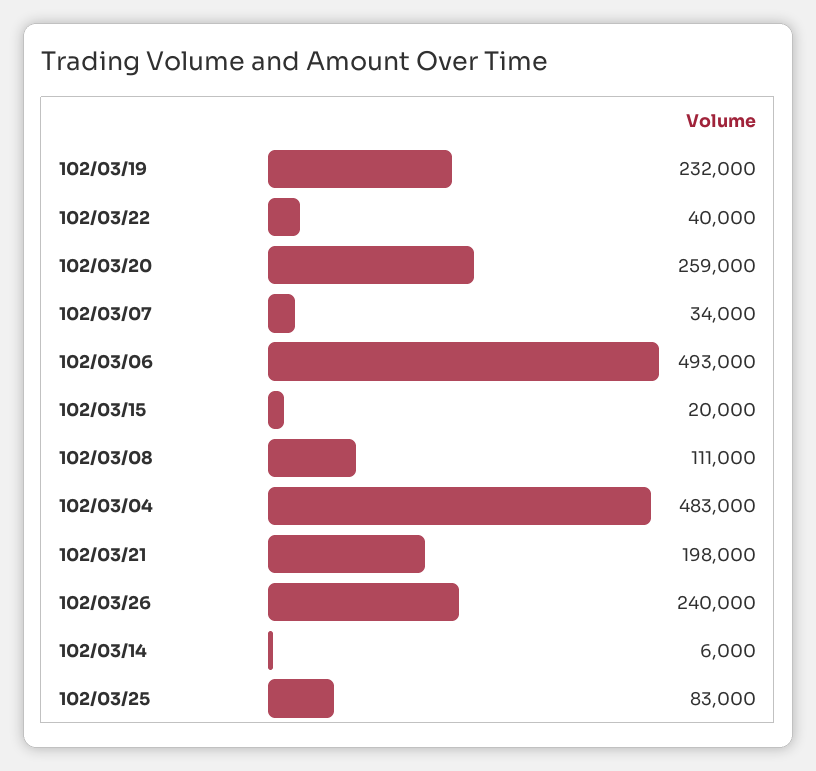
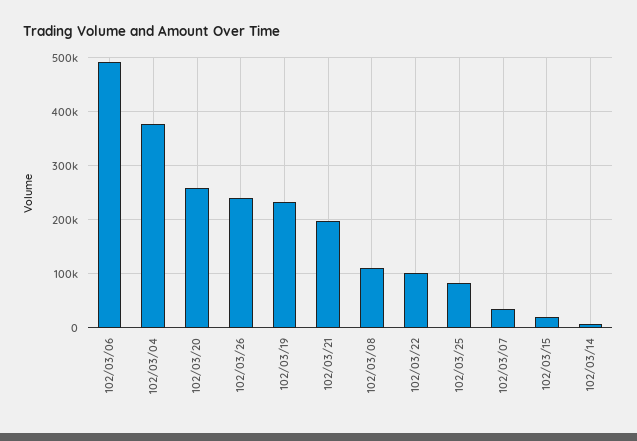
  {
    "102/03/19": 232000,
-   "102/03/22": 40000,
+   "102/03/22": 100000,
    "102/03/20": 259000,
    "102/03/07": 34000,
    "102/03/06": 493000,
    "102/03/15": 20000,
    "102/03/08": 111000,
-   "102/03/04": 483000,
+   "102/03/04": 380000,
    "102/03/21": 198000,
    "102/03/26": 240000,
    "102/03/14": 6000,
    "102/03/25": 83000
  }

